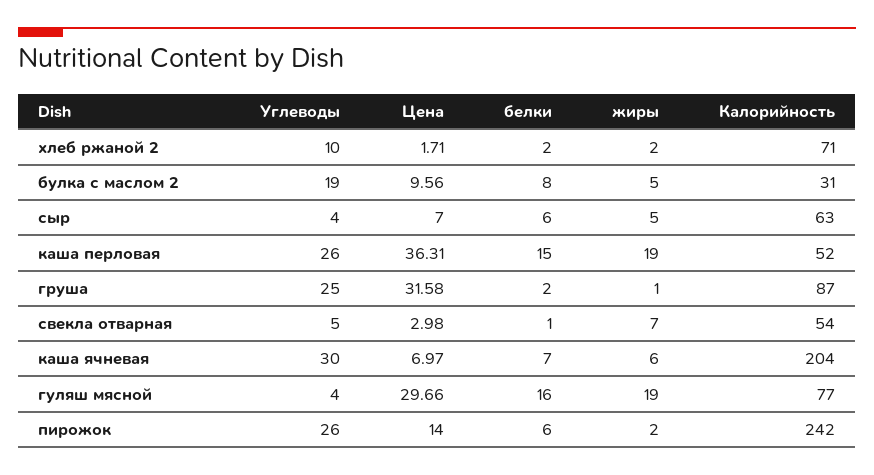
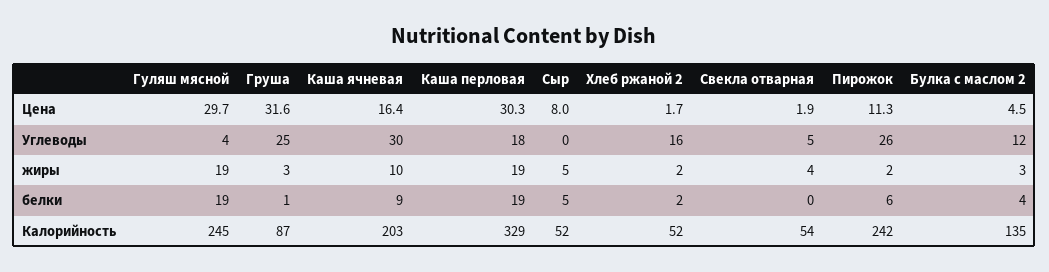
  {
    "Углеводы": {
-     "хлеб ржаной 2": 10,
+     "хлеб ржаной 2": 16,
-     "булка с маслом 2": 19,
+     "булка с маслом 2": 12,
-     "сыр": 4,
+     "сыр": 0,
-     "каша перловая": 26,
+     "каша перловая": 18,
      "груша": 25,
      "свекла отварная": 5,
      "каша ячневая": 30,
      "гуляш мясной": 4,
      "пирожок": 26
    },
    "Цена": {
      "хлеб ржаной 2": 1.71,
-     "булка с маслом 2": 9.56,
+     "булка с маслом 2": 4.5,
-     "сыр": 7,
+     "сыр": 8,
-     "каша перловая": 36.31,
+     "каша перловая": 30.3,
      "груша": 31.58,
-     "свекла отварная": 2.98,
+     "свекла отварная": 1.9,
-     "каша ячневая": 6.97,
+     "каша ячневая": 16.4,
      "гуляш мясной": 29.66,
-     "пирожок": 14
+     "пирожок": 11.3
    },
    "белки": {
      "хлеб ржаной 2": 2,
-     "булка с маслом 2": 8,
+     "булка с маслом 2": 4,
-     "сыр": 6,
+     "сыр": 5,
-     "каша перловая": 15,
+     "каша перловая": 19,
-     "груша": 2,
+     "груша": 1,
-     "свекла отварная": 1,
+     "свекла отварная": 0,
-     "каша ячневая": 7,
+     "каша ячневая": 9,
-     "гуляш мясной": 16,
+     "гуляш мясной": 19,
      "пирожок": 6
    },
    "жиры": {
      "хлеб ржаной 2": 2,
-     "булка с маслом 2": 5,
+     "булка с маслом 2": 3,
      "сыр": 5,
      "каша перловая": 19,
-     "груша": 1,
+     "груша": 3,
-     "свекла отварная": 7,
+     "свекла отварная": 4,
-     "каша ячневая": 6,
+     "каша ячневая": 10,
      "гуляш мясной": 19,
      "пирожок": 2
    },
    "Калорийность": {
-     "хлеб ржаной 2": 71,
+     "хлеб ржаной 2": 52,
-     "булка с маслом 2": 31,
+     "булка с маслом 2": 135,
-     "сыр": 63,
+     "сыр": 52,
-     "каша перловая": 52,
+     "каша перловая": 329,
      "груша": 87,
      "свекла отварная": 54,
-     "каша ячневая": 204,
+     "каша ячневая": 203,
-     "гуляш мясной": 77,
+     "гуляш мясной": 245,
      "пирожок": 242
    }
  }

